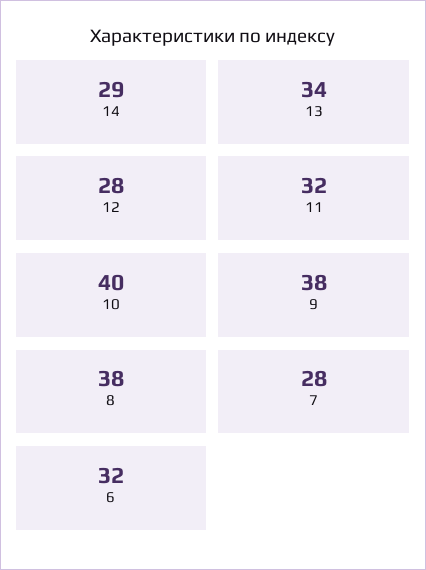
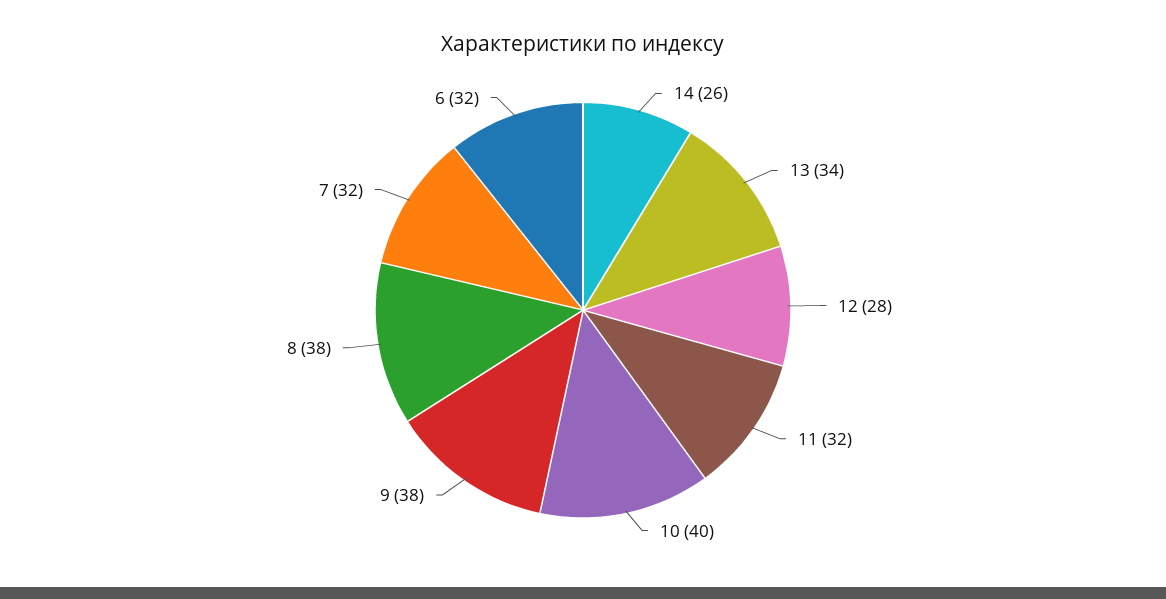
  {
-   "14": 29,
+   "14": 26,
    "13": 34,
    "12": 28,
    "11": 32,
    "10": 40,
    "9": 38,
    "8": 38,
-   "7": 28,
+   "7": 32,
    "6": 32
  }

